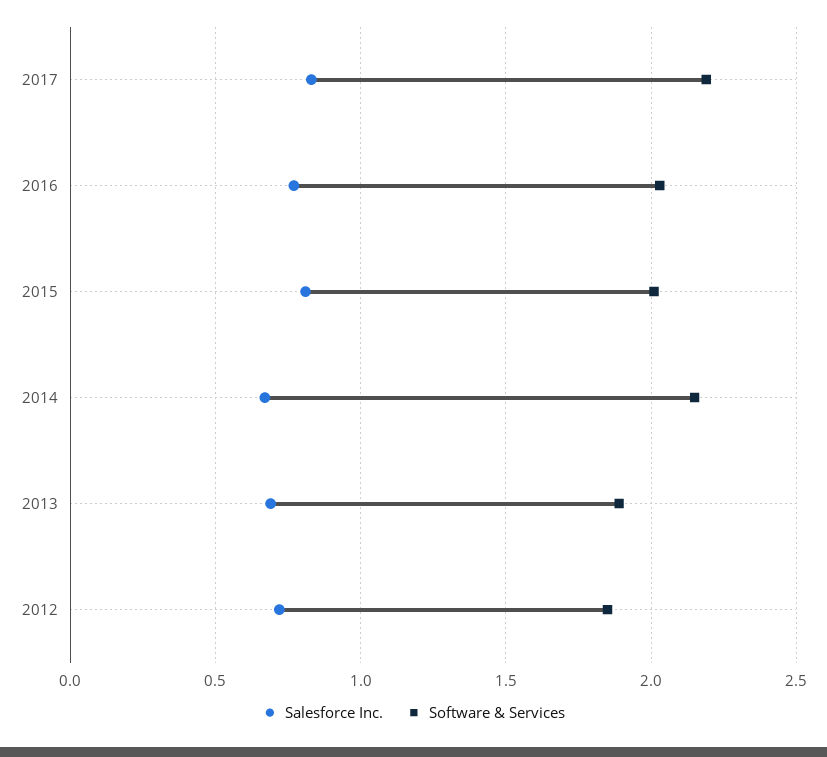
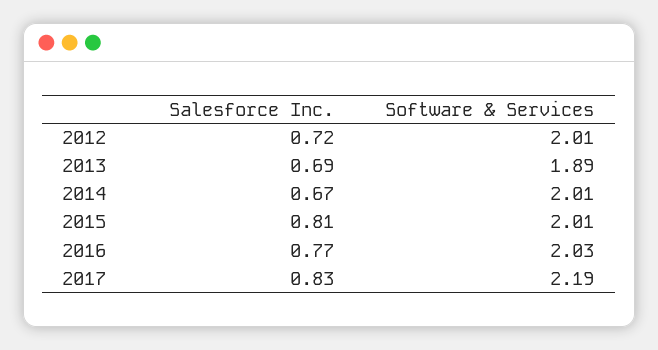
  {
    "Salesforce Inc.": {
      "2017": 0.83,
      "2016": 0.77,
      "2015": 0.81,
      "2014": 0.67,
      "2013": 0.69,
      "2012": 0.72
    },
    "Software & Services": {
      "2017": 2.19,
      "2016": 2.03,
      "2015": 2.01,
-     "2014": 2.15,
+     "2014": 2.01,
      "2013": 1.89,
-     "2012": 1.85
+     "2012": 2.01
    }
  }

